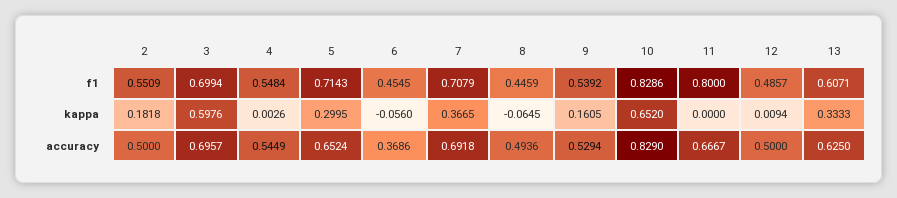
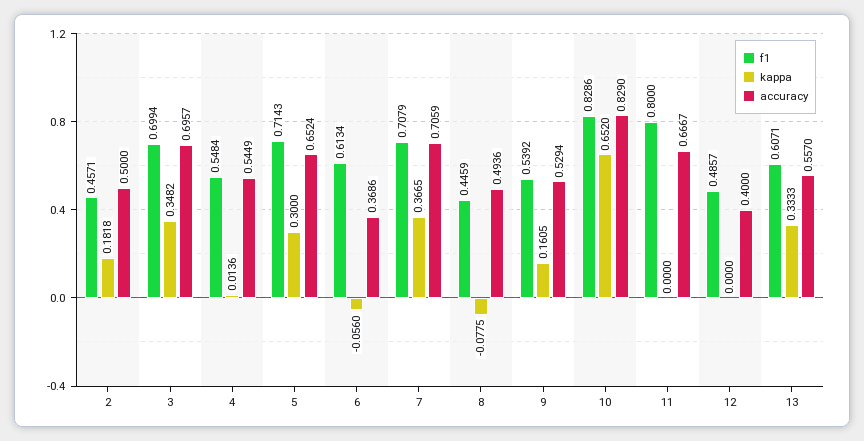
  {
    "f1": {
-     "2": 0.5509,
+     "2": 0.4571,
      "3": 0.6994,
      "4": 0.5484,
      "5": 0.7143,
-     "6": 0.4545,
+     "6": 0.6134,
      "7": 0.7079,
      "8": 0.4459,
      "9": 0.5392,
      "10": 0.8286,
      "11": 0.8,
      "12": 0.4857,
      "13": 0.6071
    },
    "kappa": {
      "2": 0.1818,
-     "3": 0.5976,
+     "3": 0.3482,
-     "4": 0.0026,
+     "4": 0.0136,
-     "5": 0.2995,
+     "5": 0.3,
      "6": -0.056,
      "7": 0.3665,
-     "8": -0.0645,
+     "8": -0.0775,
      "9": 0.1605,
      "10": 0.652,
      "11": 0,
-     "12": 0.0094,
+     "12": 0,
      "13": 0.3333
    },
    "accuracy": {
      "2": 0.5,
      "3": 0.6957,
      "4": 0.5449,
      "5": 0.6524,
      "6": 0.3686,
-     "7": 0.6918,
+     "7": 0.7059,
      "8": 0.4936,
      "9": 0.5294,
      "10": 0.829,
      "11": 0.6667,
-     "12": 0.5,
+     "12": 0.4,
-     "13": 0.625
+     "13": 0.557
    }
  }

